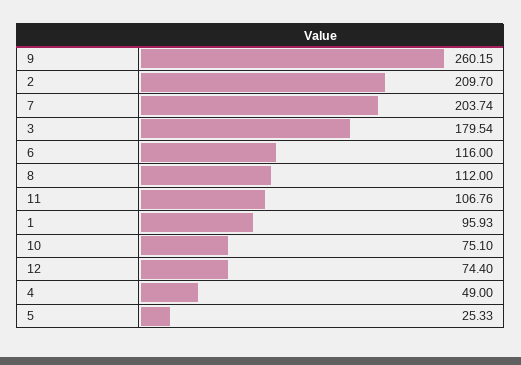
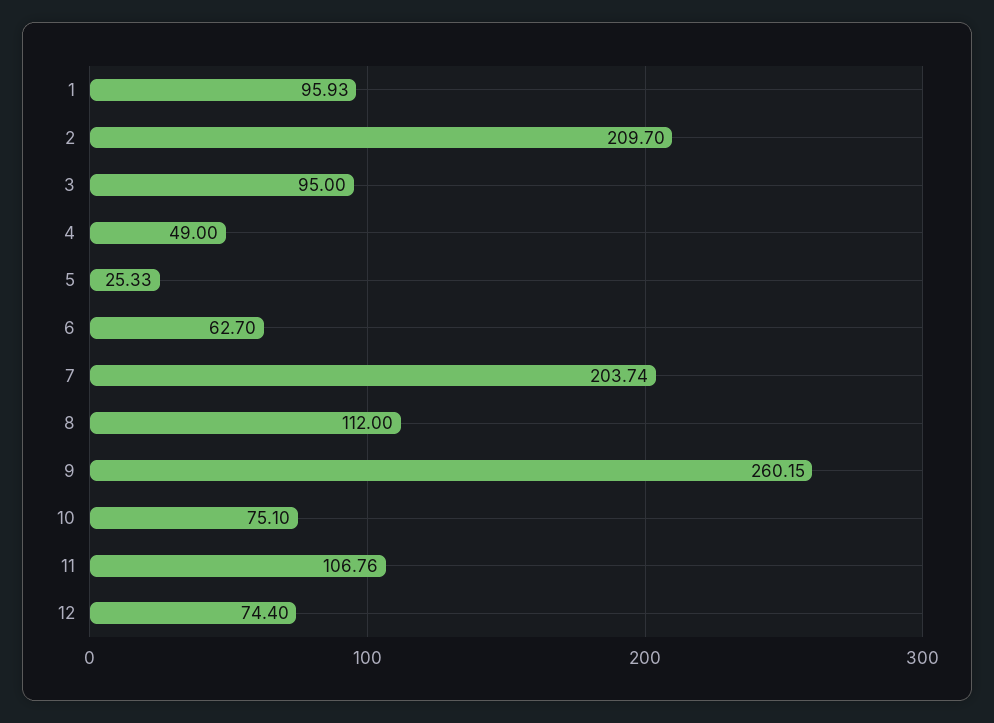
  {
    "9": 260.15,
    "2": 209.7,
    "7": 203.74,
-   "3": 179.54,
+   "3": 95,
-   "6": 116,
+   "6": 62.7,
    "8": 112,
    "11": 106.76,
    "1": 95.93,
    "10": 75.1,
    "12": 74.4,
    "4": 49,
    "5": 25.33
  }

